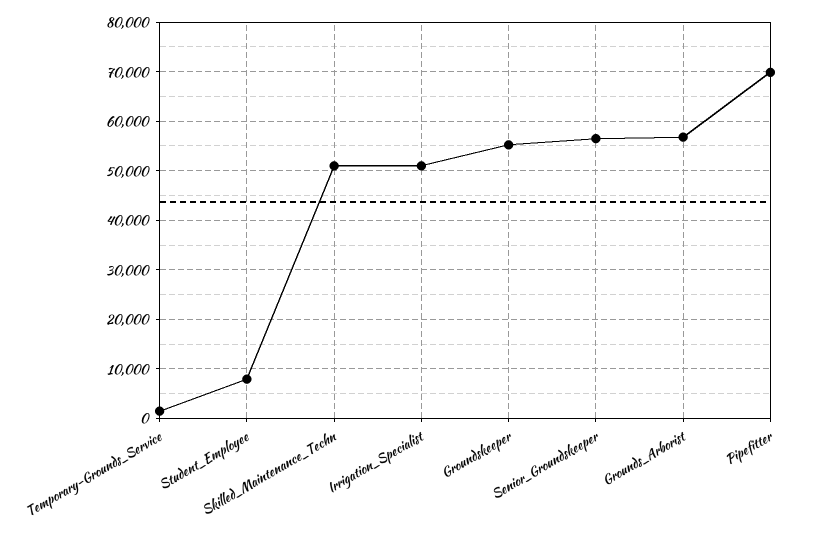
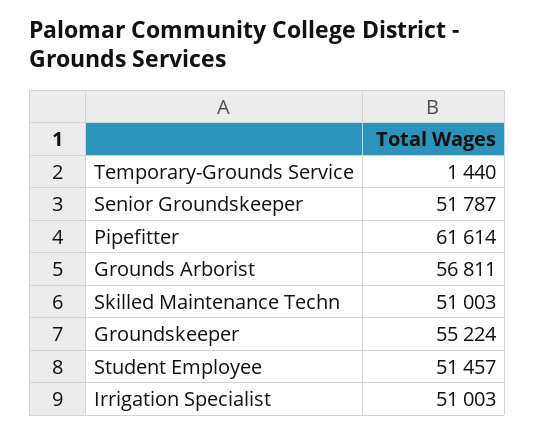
  {
    "Temporary-Grounds_Service": 1440,
-   "Student_Employee": 8000,
+   "Student_Employee": 51457,
    "Skilled_Maintenance_Techn": 51003,
    "Irrigation_Specialist": 51003,
    "Groundskeeper": 55224,
-   "Senior_Groundskeeper": 56000,
+   "Senior_Groundskeeper": 51787,
    "Grounds_Arborist": 56811,
-   "Pipefitter": 70000
+   "Pipefitter": 61614
  }

